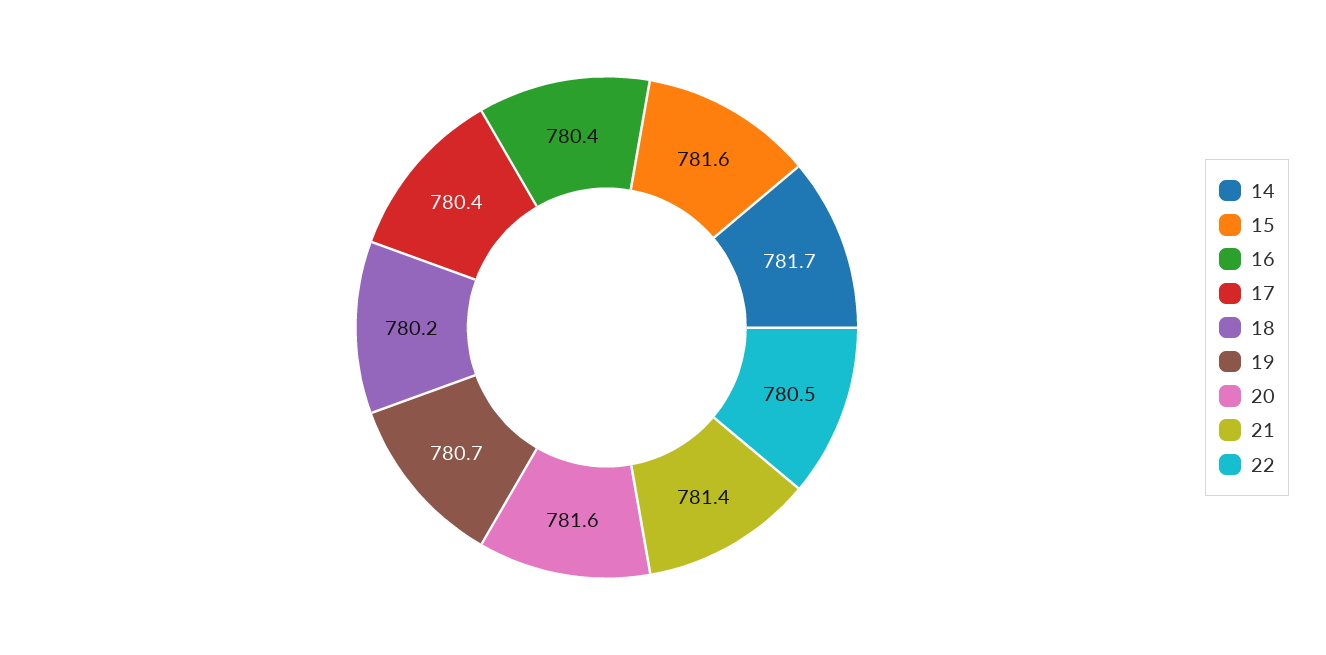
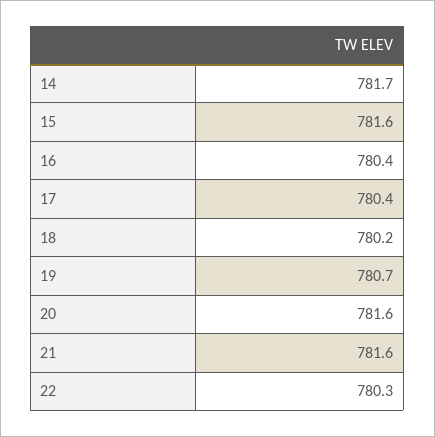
  {
    "14": 781.7,
    "15": 781.6,
    "16": 780.4,
    "17": 780.4,
    "18": 780.2,
    "19": 780.7,
    "20": 781.6,
-   "21": 781.4,
+   "21": 781.6,
-   "22": 780.5
+   "22": 780.3
  }

